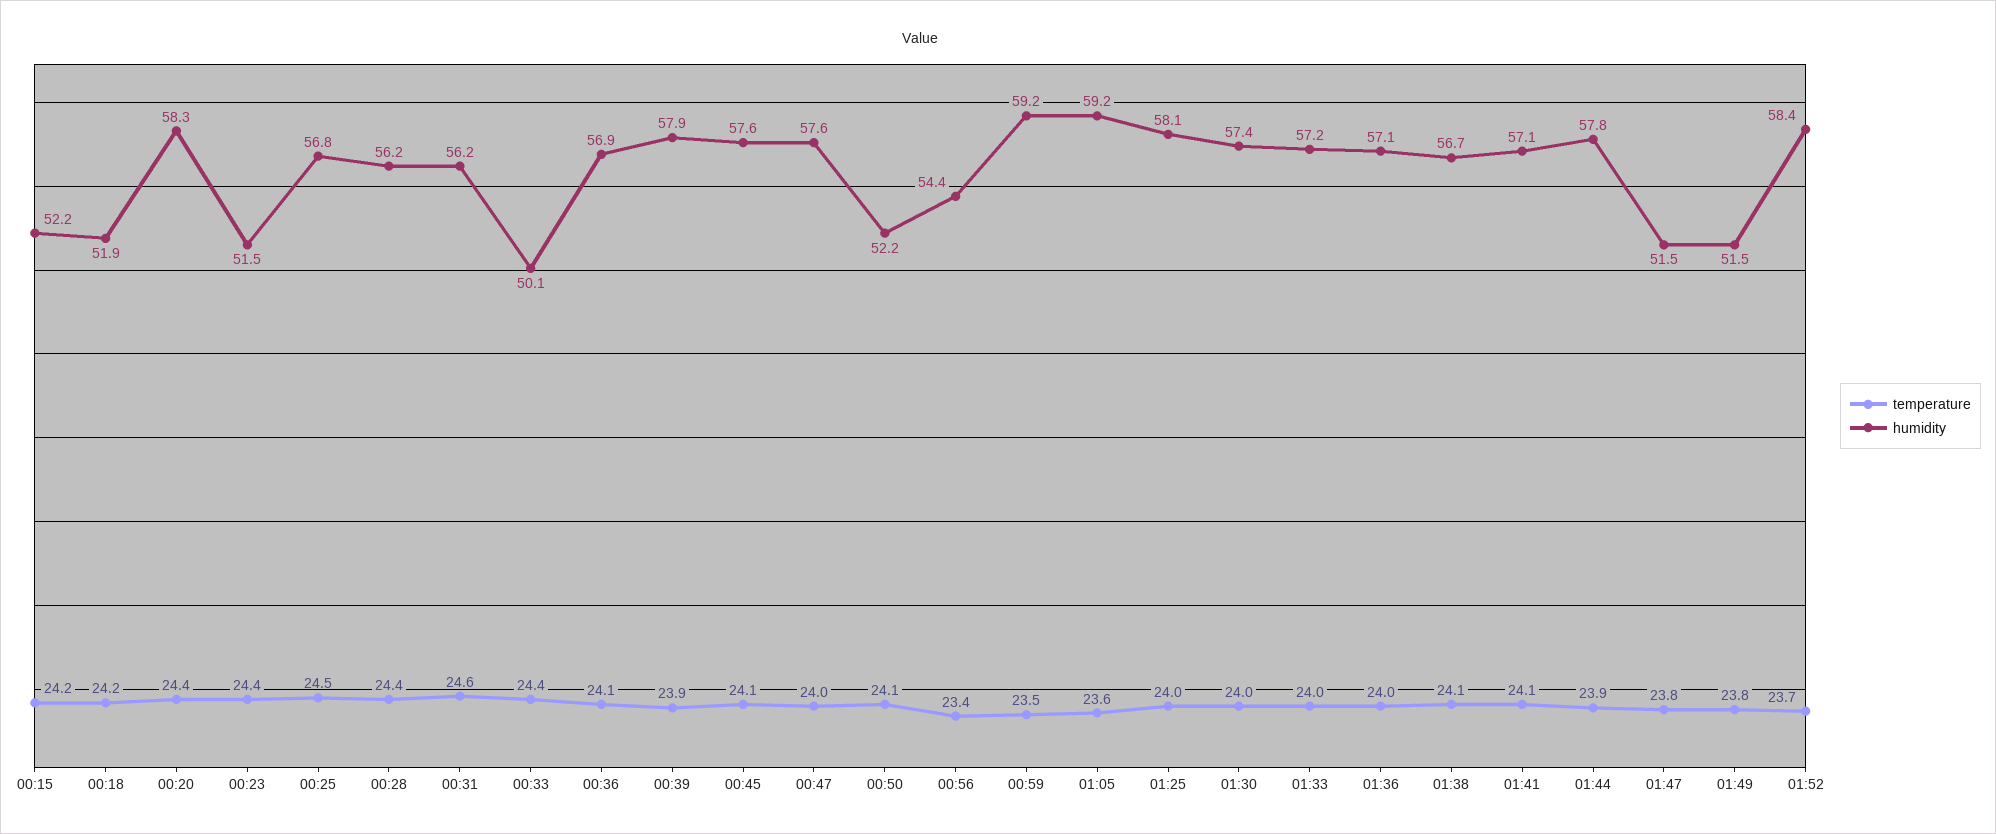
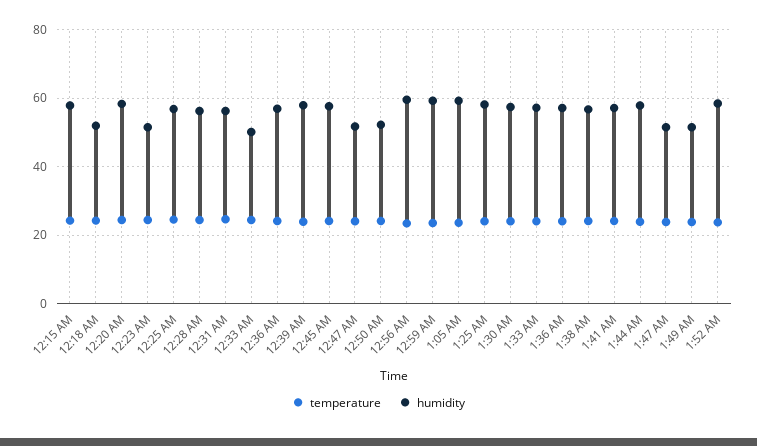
  {
    "temperature": {
      "00:15": 24.2,
      "00:18": 24.2,
      "00:20": 24.4,
      "00:23": 24.4,
      "00:25": 24.5,
      "00:28": 24.4,
      "00:31": 24.6,
      "00:33": 24.4,
      "00:36": 24.1,
      "00:39": 23.9,
      "00:45": 24.1,
      "00:47": 24,
      "00:50": 24.1,
      "00:56": 23.4,
      "00:59": 23.5,
      "01:05": 23.6,
      "01:25": 24,
      "01:30": 24,
      "01:33": 24,
      "01:36": 24,
      "01:38": 24.1,
      "01:41": 24.1,
      "01:44": 23.9,
      "01:47": 23.8,
      "01:49": 23.8,
      "01:52": 23.7
    },
    "humidity": {
-     "00:15": 52.2,
+     "00:15": 58,
      "00:18": 51.9,
      "00:20": 58.3,
      "00:23": 51.5,
      "00:25": 56.8,
      "00:28": 56.2,
      "00:31": 56.2,
      "00:33": 50.1,
      "00:36": 56.9,
      "00:39": 57.9,
      "00:45": 57.6,
-     "00:47": 57.6,
+     "00:47": 52,
      "00:50": 52.2,
-     "00:56": 54.4,
+     "00:56": 60,
      "00:59": 59.2,
      "01:05": 59.2,
      "01:25": 58.1,
      "01:30": 57.4,
      "01:33": 57.2,
      "01:36": 57.1,
      "01:38": 56.7,
      "01:41": 57.1,
      "01:44": 57.8,
      "01:47": 51.5,
      "01:49": 51.5,
      "01:52": 58.4
    }
  }

